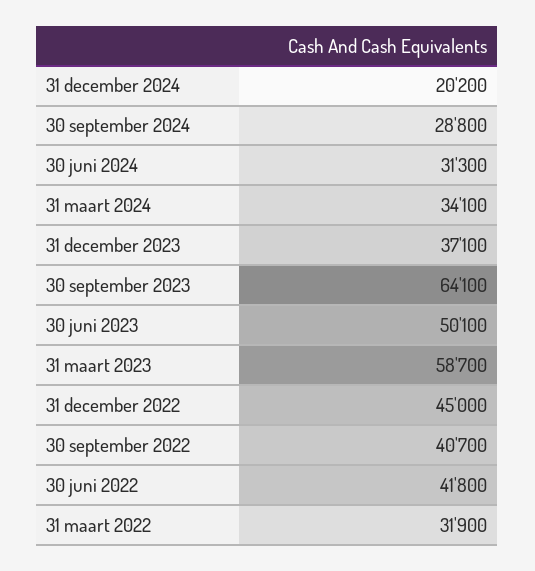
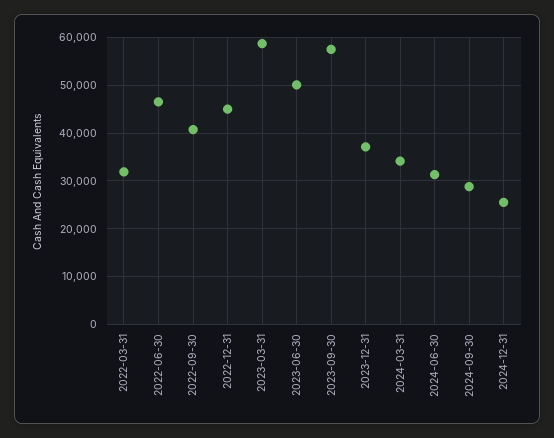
  {
-   "31 december 2024": 20200,
+   "31 december 2024": 26000,
    "30 september 2024": 28800,
    "30 juni 2024": 31300,
    "31 maart 2024": 34100,
    "31 december 2023": 37100,
-   "30 september 2023": 64100,
+   "30 september 2023": 58000,
    "30 juni 2023": 50100,
    "31 maart 2023": 58700,
    "31 december 2022": 45000,
    "30 september 2022": 40700,
-   "30 juni 2022": 41800,
+   "30 juni 2022": 46000,
    "31 maart 2022": 31900
  }

